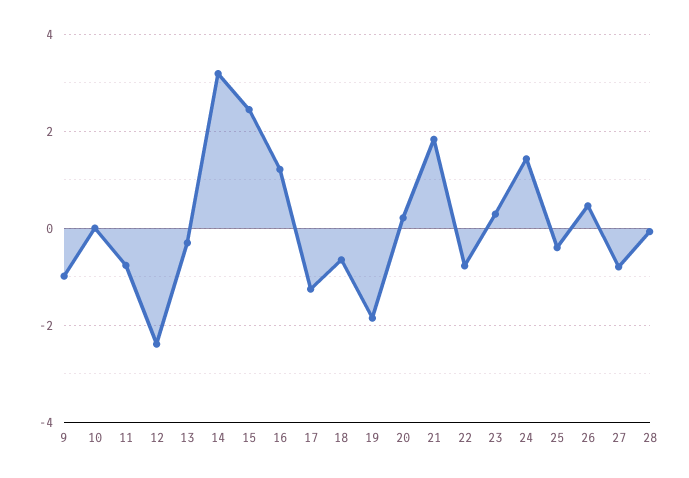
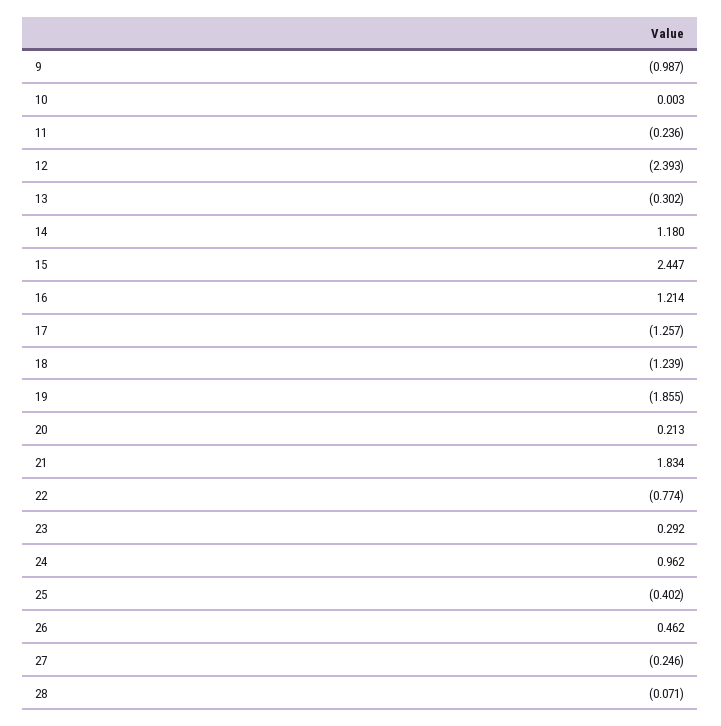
  {
    "9": -0.987,
    "10": 0.003,
-   "11": -0.8,
+   "11": -0.236,
    "12": -2.393,
    "13": -0.302,
-   "14": 3.2,
+   "14": 1.18,
    "15": 2.447,
    "16": 1.214,
    "17": -1.257,
-   "18": -0.6,
+   "18": -1.239,
    "19": -1.855,
    "20": 0.213,
    "21": 1.834,
    "22": -0.774,
    "23": 0.292,
-   "24": 1.4,
+   "24": 0.962,
    "25": -0.402,
    "26": 0.462,
-   "27": -0.8,
+   "27": -0.246,
    "28": -0.071
  }

